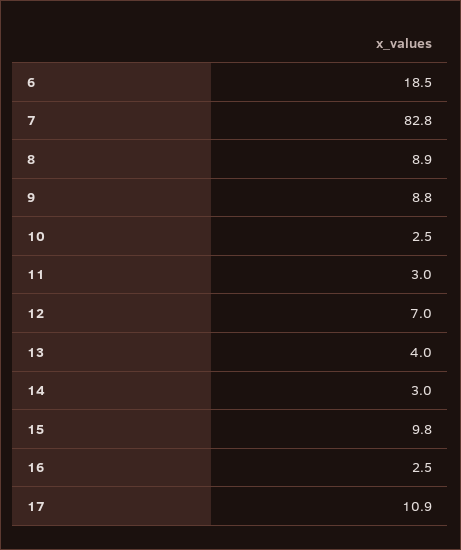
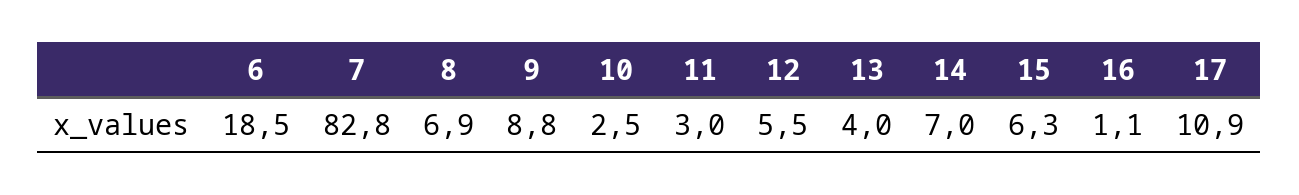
  {
    "6": 18.5,
    "7": 82.8,
-   "8": 8.9,
+   "8": 6.9,
    "9": 8.8,
    "10": 2.5,
    "11": 3,
-   "12": 7,
+   "12": 5.5,
    "13": 4,
-   "14": 3,
+   "14": 7,
-   "15": 9.8,
+   "15": 6.3,
-   "16": 2.5,
+   "16": 1.1,
    "17": 10.9
  }

